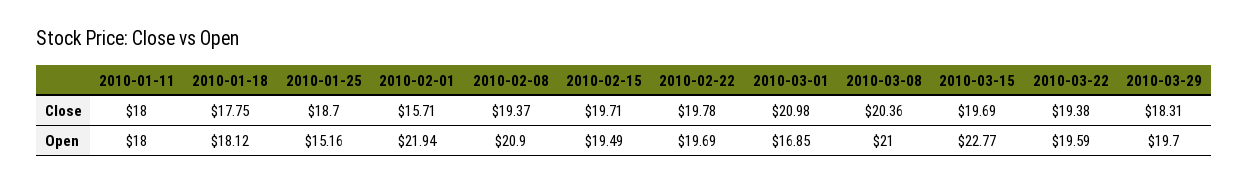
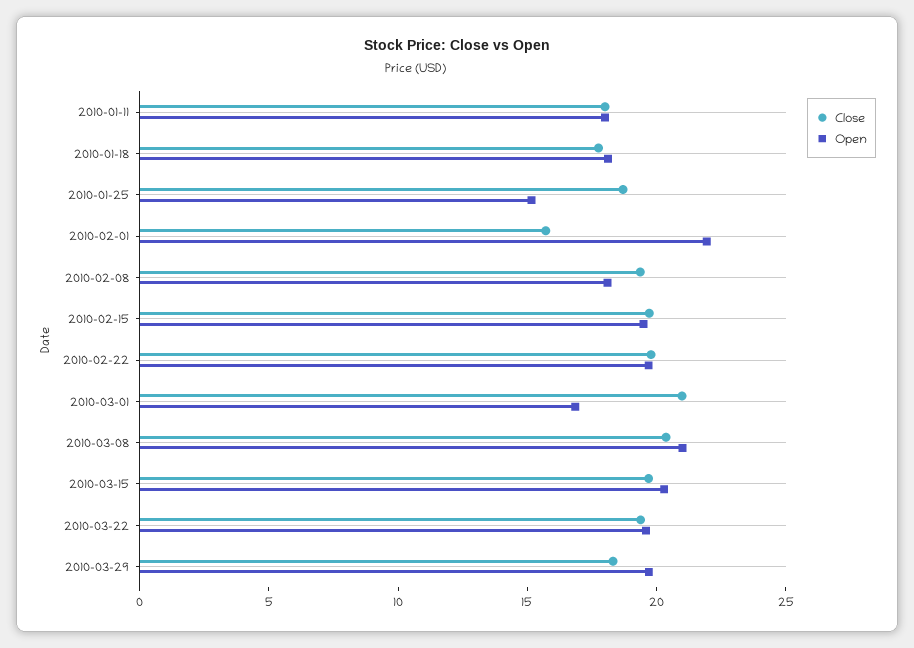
  {
    "Close": {
      "2010-01-11": 18,
      "2010-01-18": 17.75,
      "2010-01-25": 18.7,
      "2010-02-01": 15.71,
      "2010-02-08": 19.37,
      "2010-02-15": 19.71,
      "2010-02-22": 19.78,
      "2010-03-01": 20.98,
      "2010-03-08": 20.36,
      "2010-03-15": 19.69,
      "2010-03-22": 19.38,
      "2010-03-29": 18.31
    },
    "Open": {
      "2010-01-11": 18,
      "2010-01-18": 18.12,
      "2010-01-25": 15.16,
      "2010-02-01": 21.94,
-     "2010-02-08": 20.9,
+     "2010-02-08": 18,
      "2010-02-15": 19.49,
      "2010-02-22": 19.69,
      "2010-03-01": 16.85,
      "2010-03-08": 21,
-     "2010-03-15": 22.77,
+     "2010-03-15": 20,
      "2010-03-22": 19.59,
      "2010-03-29": 19.7
    }
  }

